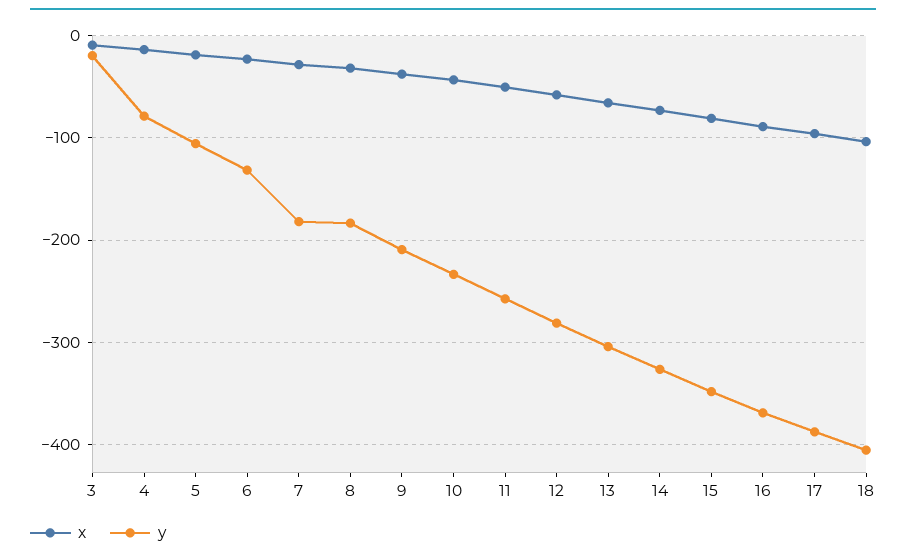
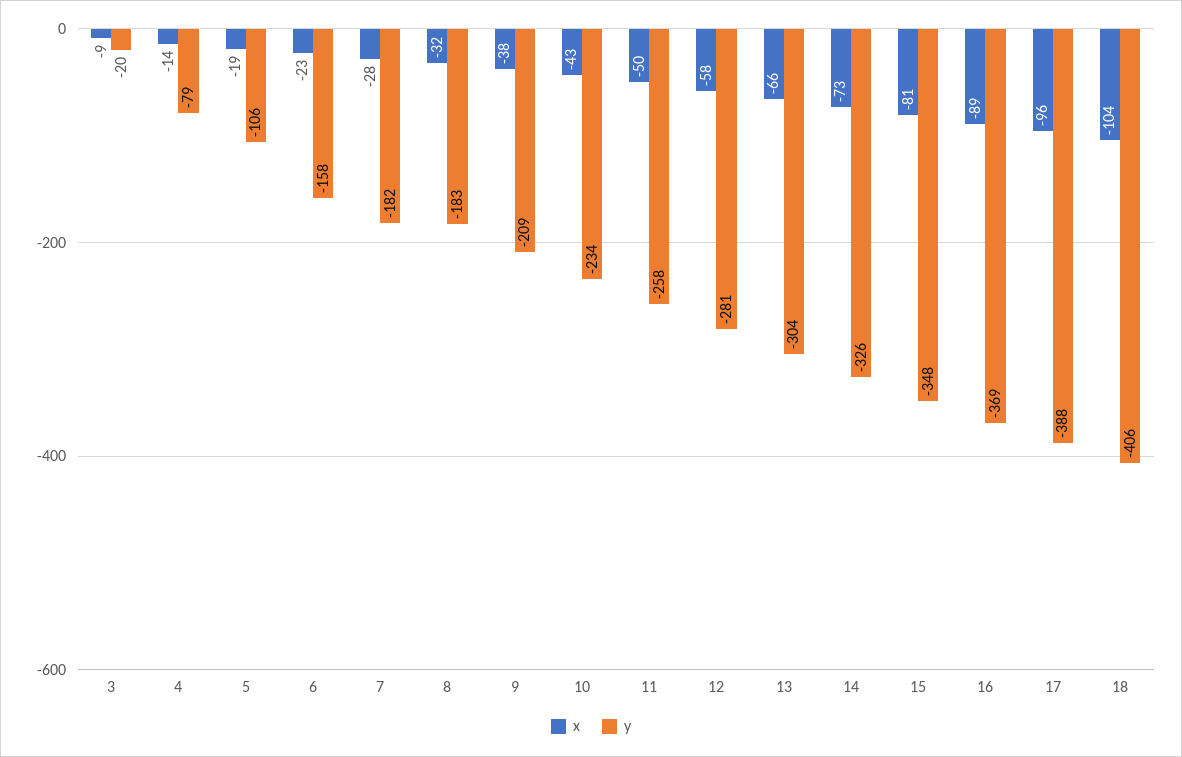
  {
    "x": {
      "3": -9,
      "4": -14,
      "5": -19,
      "6": -23,
      "7": -28,
      "8": -32,
      "9": -38,
      "10": -43,
      "11": -50,
      "12": -58,
      "13": -66,
      "14": -73,
      "15": -81,
      "16": -89,
      "17": -96,
      "18": -104
    },
    "y": {
      "3": -20,
      "4": -79,
      "5": -106,
-     "6": -130,
+     "6": -158,
      "7": -182,
      "8": -183,
      "9": -209,
      "10": -234,
      "11": -258,
      "12": -281,
      "13": -304,
      "14": -326,
      "15": -348,
      "16": -369,
      "17": -388,
      "18": -406
    }
  }

